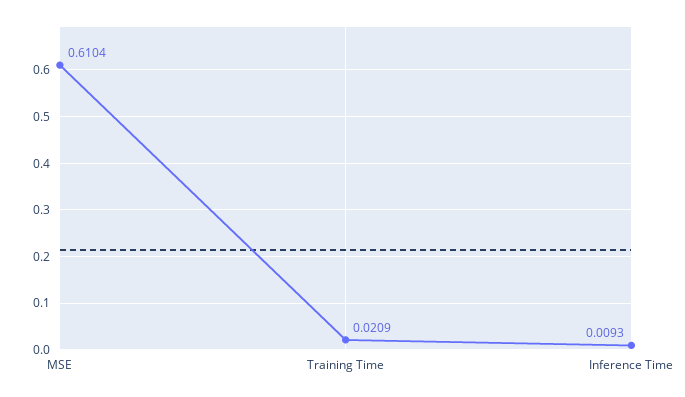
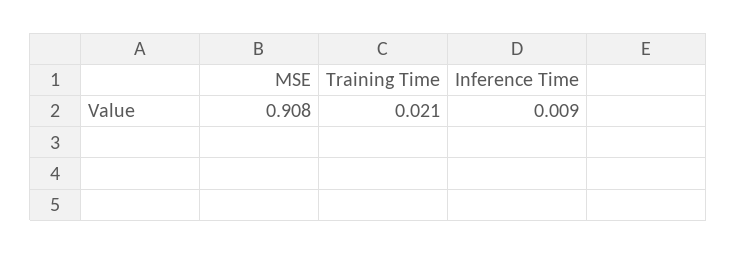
  {
-   "MSE": 0.6104,
+   "MSE": 0.908,
    "Training Time": 0.0209,
    "Inference Time": 0.0093
  }

